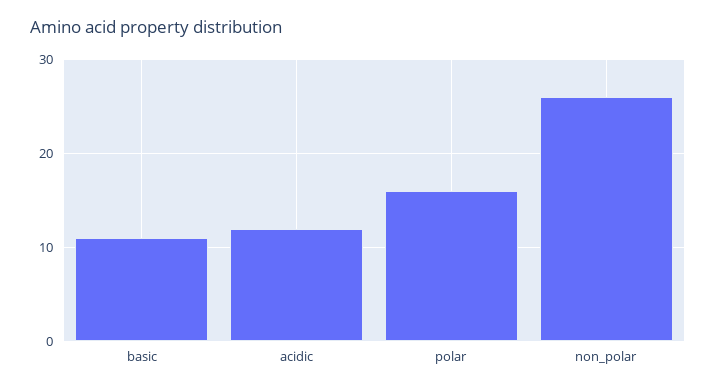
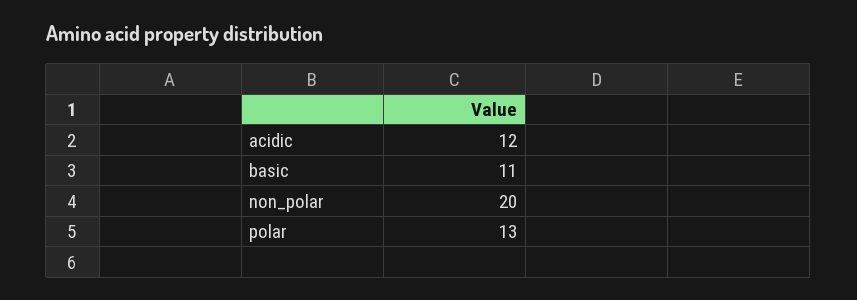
  {
    "basic": 11,
    "acidic": 12,
-   "polar": 16,
+   "polar": 13,
-   "non_polar": 26
+   "non_polar": 20
  }

